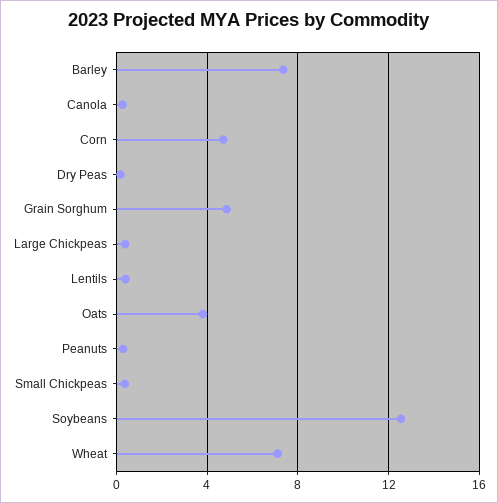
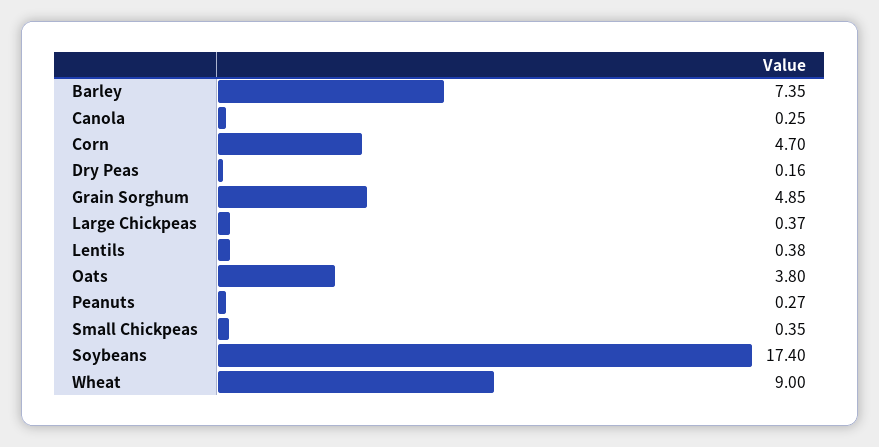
  {
    "Barley": 7.35,
    "Canola": 0.25,
    "Corn": 4.7,
    "Dry Peas": 0.16,
    "Grain Sorghum": 4.85,
    "Large Chickpeas": 0.37,
    "Lentils": 0.38,
    "Oats": 3.8,
    "Peanuts": 0.27,
    "Small Chickpeas": 0.35,
-   "Soybeans": 12.5,
+   "Soybeans": 17.4,
-   "Wheat": 7
+   "Wheat": 9
  }

